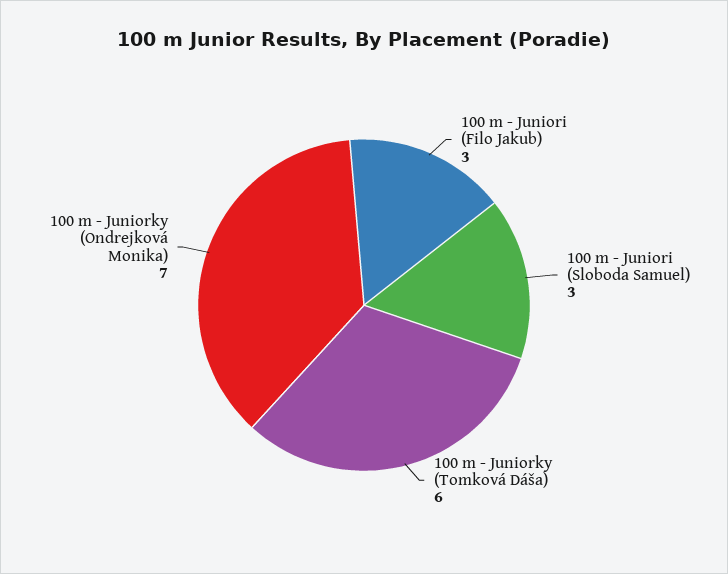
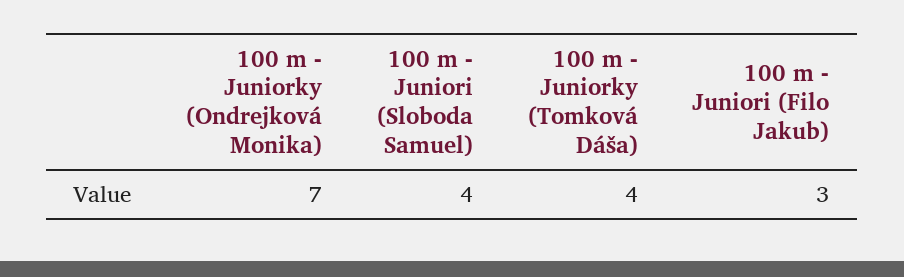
  {
    "100 m - Juniori (Filo Jakub)": 3,
-   "100 m - Juniori (Sloboda Samuel)": 3,
+   "100 m - Juniori (Sloboda Samuel)": 4,
-   "100 m - Juniorky (Tomková Dáša)": 6,
+   "100 m - Juniorky (Tomková Dáša)": 4,
    "100 m - Juniorky (Ondrejková Monika)": 7
  }

